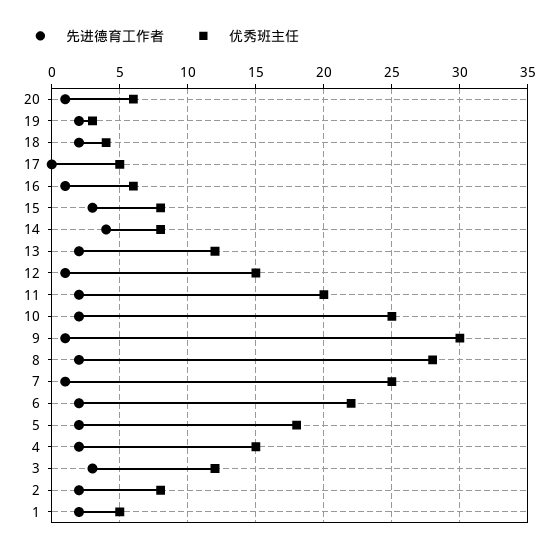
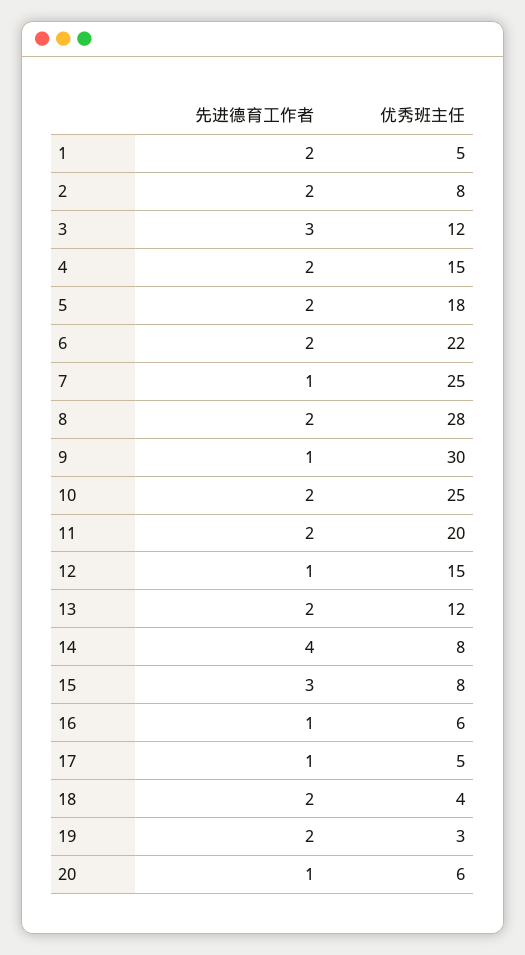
  {
    "先进德育工作者": {
      "20": 1,
      "19": 2,
      "18": 2,
-     "17": 0,
+     "17": 1,
      "16": 1,
      "15": 3,
      "14": 4,
      "13": 2,
      "12": 1,
      "11": 2,
      "10": 2,
      "9": 1,
      "8": 2,
      "7": 1,
      "6": 2,
      "5": 2,
      "4": 2,
      "3": 3,
      "2": 2,
      "1": 2
    },
    "优秀班主任": {
      "20": 6,
      "19": 3,
      "18": 4,
      "17": 5,
      "16": 6,
      "15": 8,
      "14": 8,
      "13": 12,
      "12": 15,
      "11": 20,
      "10": 25,
      "9": 30,
      "8": 28,
      "7": 25,
      "6": 22,
      "5": 18,
      "4": 15,
      "3": 12,
      "2": 8,
      "1": 5
    }
  }

